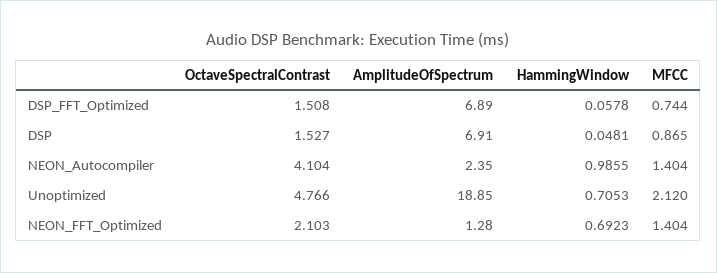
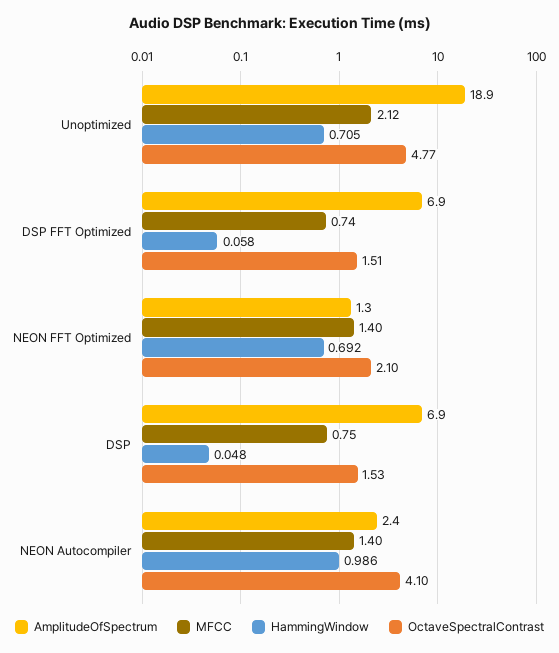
  {
    "OctaveSpectralContrast": {
      "DSP_FFT_Optimized": 1.508,
      "DSP": 1.527,
      "NEON_Autocompiler": 4.104,
      "Unoptimized": 4.766,
      "NEON_FFT_Optimized": 2.103
    },
    "AmplitudeOfSpectrum": {
      "DSP_FFT_Optimized": 6.89,
      "DSP": 6.91,
      "NEON_Autocompiler": 2.35,
      "Unoptimized": 18.85,
      "NEON_FFT_Optimized": 1.28
    },
    "HammingWindow": {
      "DSP_FFT_Optimized": 0.0578,
      "DSP": 0.0481,
      "NEON_Autocompiler": 0.9855,
      "Unoptimized": 0.7053,
      "NEON_FFT_Optimized": 0.6923
    },
    "MFCC": {
      "DSP_FFT_Optimized": 0.744,
-     "DSP": 0.865,
+     "DSP": 0.75,
      "NEON_Autocompiler": 1.404,
      "Unoptimized": 2.12,
      "NEON_FFT_Optimized": 1.404
    }
  }

